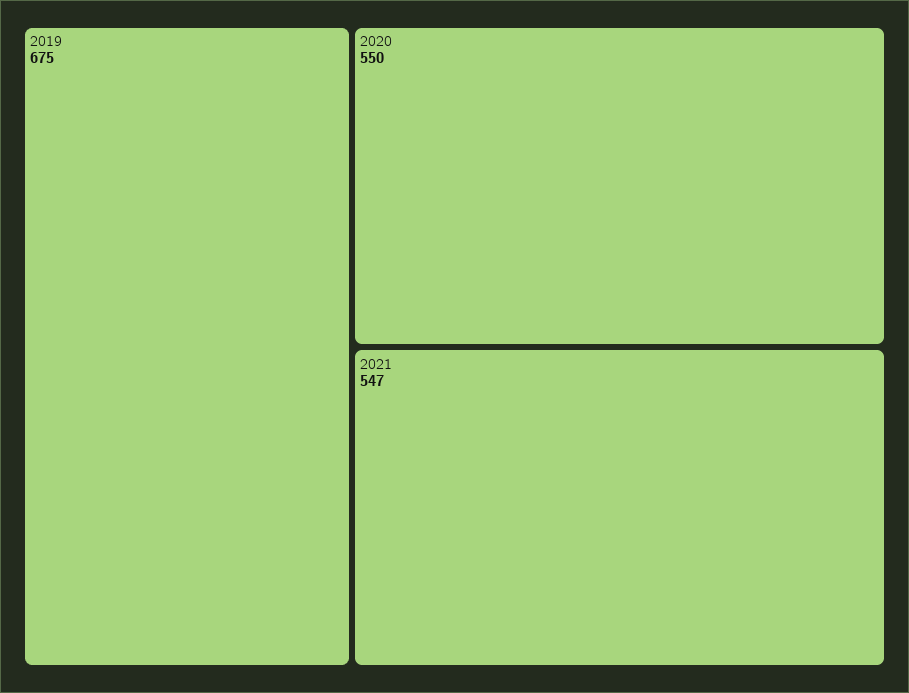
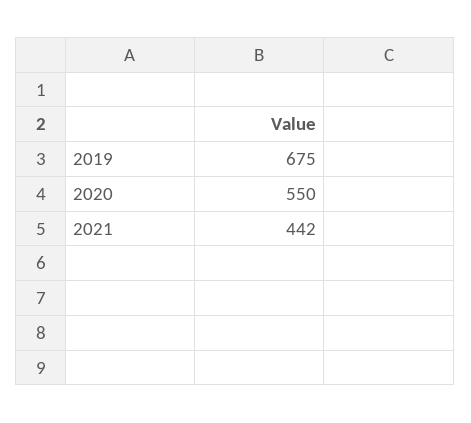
  {
    "2019": 675,
    "2020": 550,
-   "2021": 547
+   "2021": 442
  }

